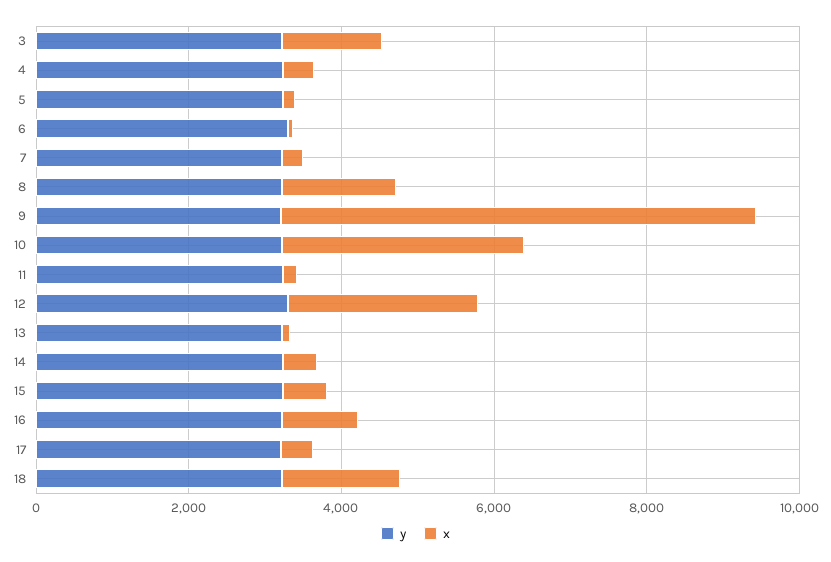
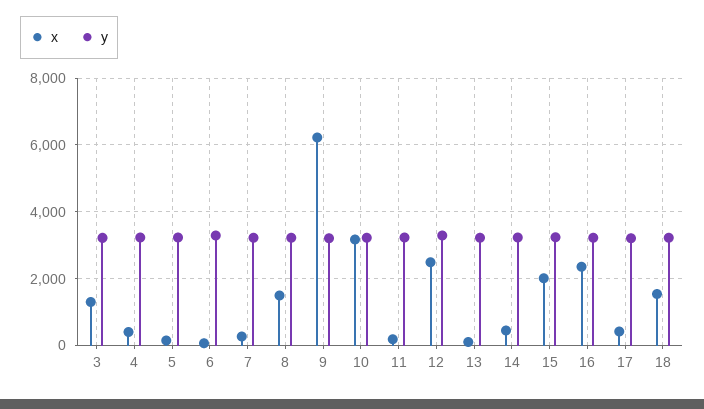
  {
    "y": {
      "3": 3200,
      "4": 3200,
      "5": 3200,
      "6": 3200,
      "7": 3200,
      "8": 3200,
      "9": 3200,
      "10": 3200,
      "11": 3200,
      "12": 3200,
      "13": 3200,
      "14": 3200,
      "15": 3200,
      "16": 3200,
      "17": 3200,
      "18": 3200
    },
    "x": {
      "3": 1400,
      "4": 400,
      "5": 200,
      "6": 0,
      "7": 200,
      "8": 1400,
      "9": 6200,
      "10": 3200,
      "11": 200,
      "12": 2400,
      "13": 200,
      "14": 400,
-     "15": 500,
+     "15": 2000,
-     "16": 1000,
+     "16": 2400,
      "17": 400,
      "18": 1600
    }
  }

